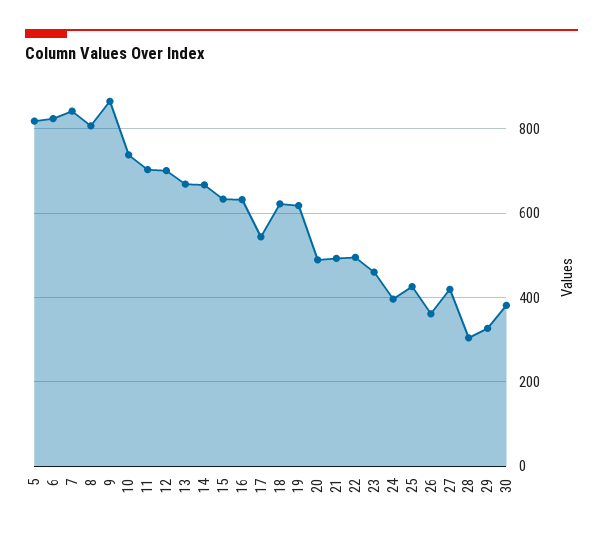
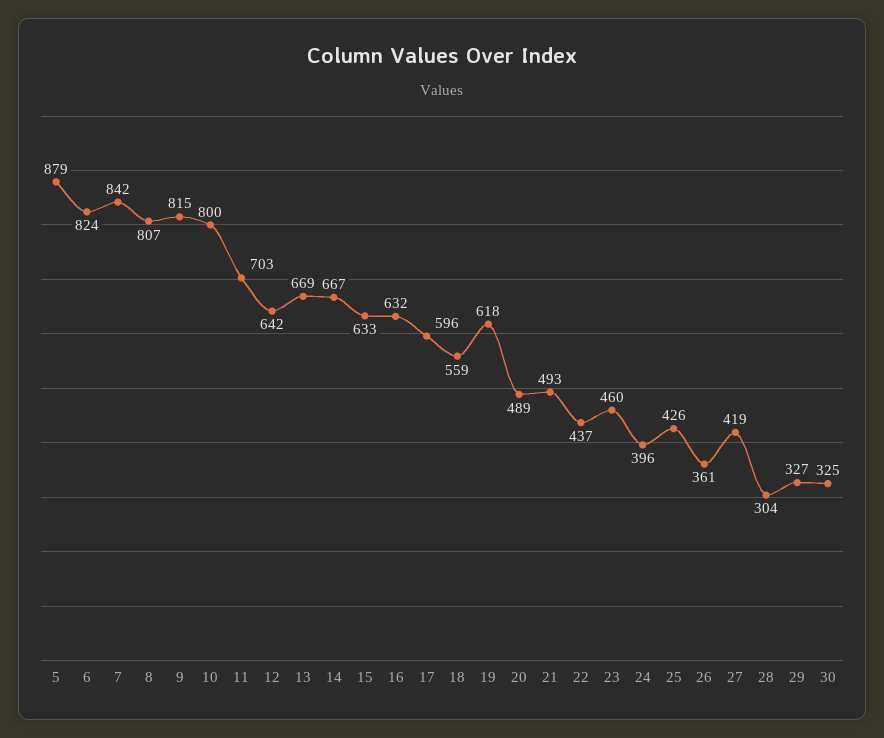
  {
-   "5": 820,
+   "5": 879,
    "6": 824,
    "7": 842,
    "8": 807,
-   "9": 860,
+   "9": 815,
-   "10": 740,
+   "10": 800,
    "11": 703,
-   "12": 700,
+   "12": 642,
    "13": 669,
    "14": 667,
    "15": 633,
    "16": 632,
-   "17": 540,
+   "17": 596,
-   "18": 620,
+   "18": 559,
    "19": 618,
    "20": 489,
    "21": 493,
-   "22": 500,
+   "22": 437,
    "23": 460,
    "24": 396,
    "25": 426,
    "26": 361,
    "27": 419,
    "28": 304,
    "29": 327,
-   "30": 380
+   "30": 325
  }

